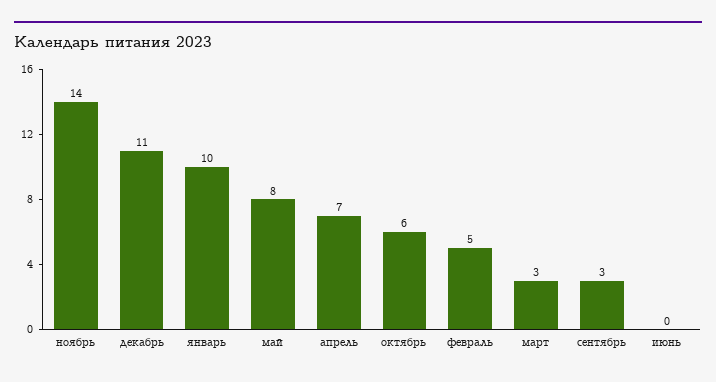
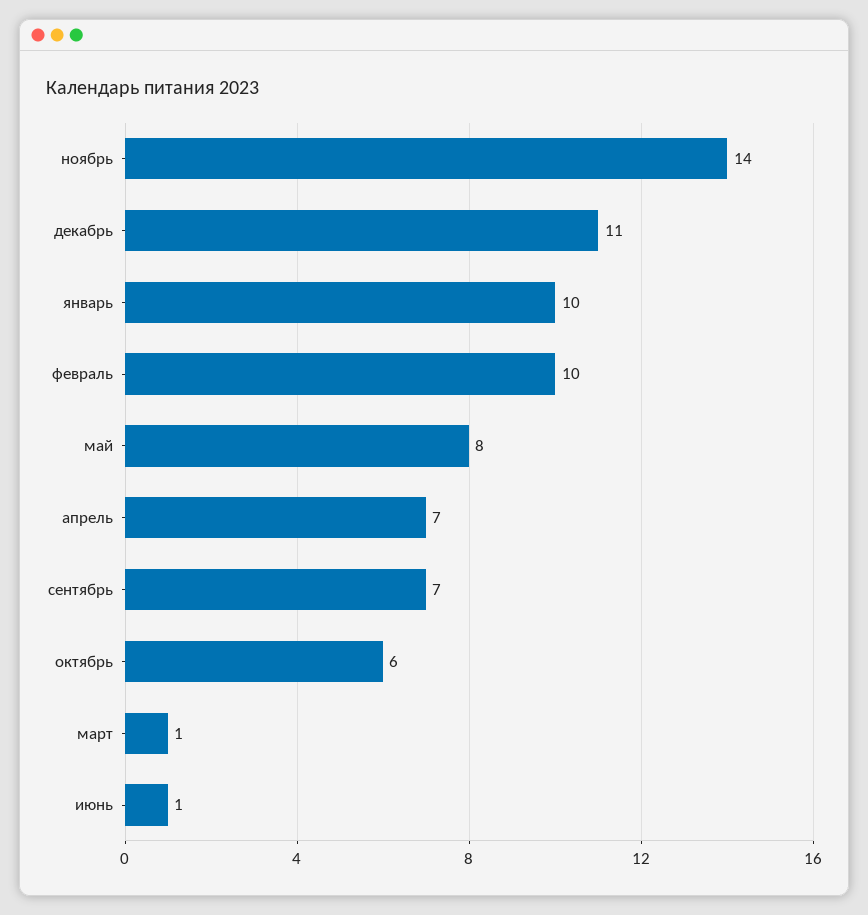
  {
    "ноябрь": 14,
    "декабрь": 11,
    "январь": 10,
    "май": 8,
    "апрель": 7,
    "октябрь": 6,
-   "февраль": 5,
+   "февраль": 10,
-   "март": 3,
+   "март": 1,
-   "сентябрь": 3,
+   "сентябрь": 7,
-   "июнь": 0
+   "июнь": 1
  }

